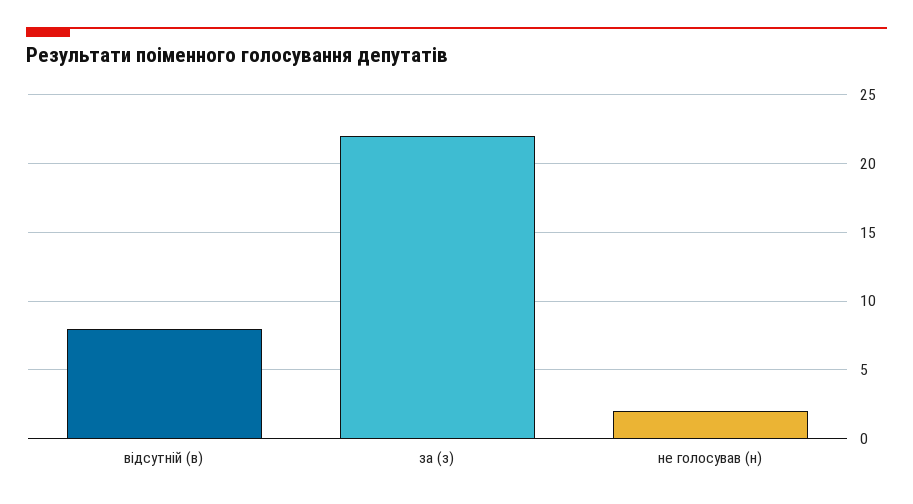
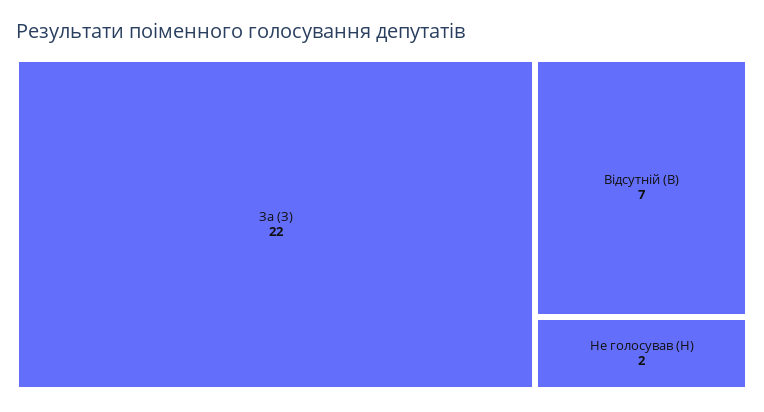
  {
-   "відсутній (в)": 8,
+   "відсутній (в)": 7,
    "за (з)": 22,
    "не голосував (н)": 2
  }

